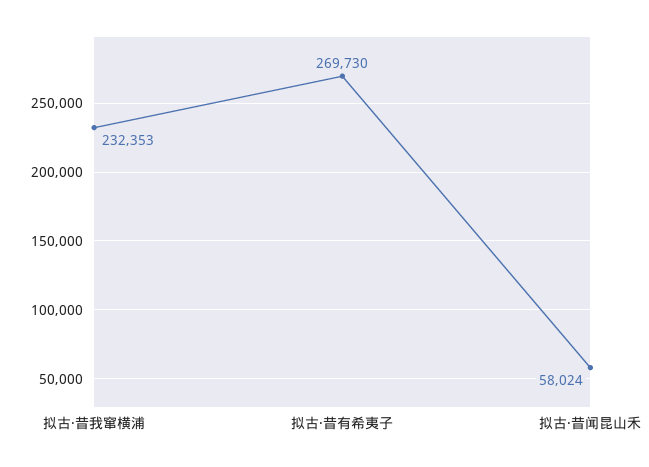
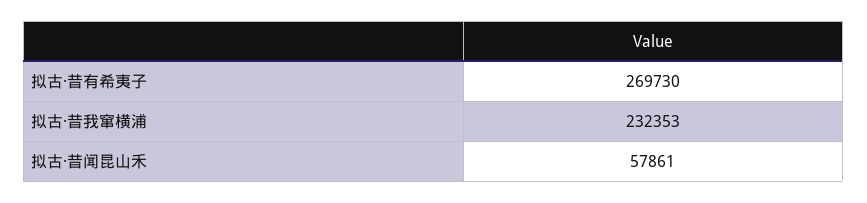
  {
    "拟古·昔我窜横浦": 232353,
    "拟古·昔有希夷子": 269730,
-   "拟古·昔闻昆山禾": 58024
+   "拟古·昔闻昆山禾": 57861
  }

